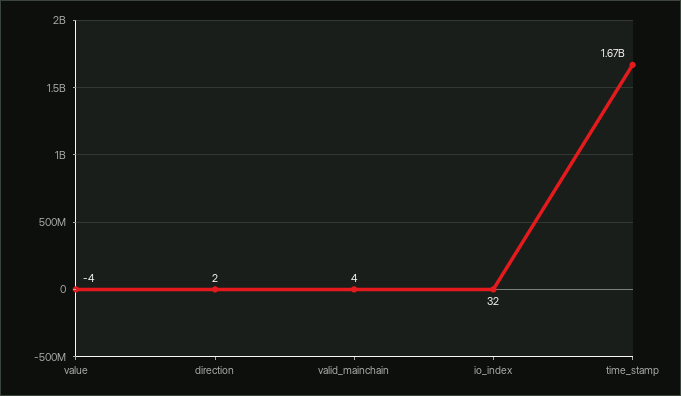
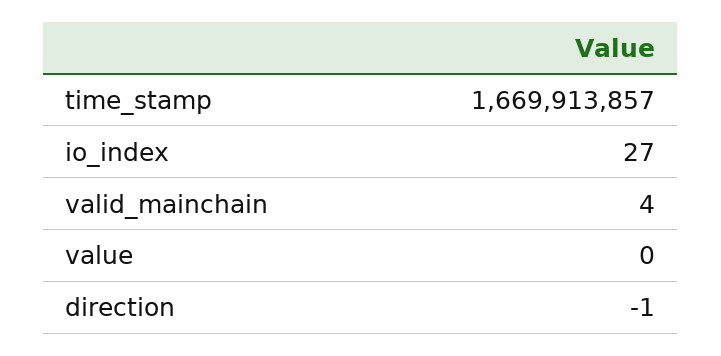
  {
-   "value": -4,
+   "value": 0,
-   "direction": 2,
+   "direction": -1,
    "valid_mainchain": 4,
-   "io_index": 32,
+   "io_index": 27,
    "time_stamp": 1669913857
  }

